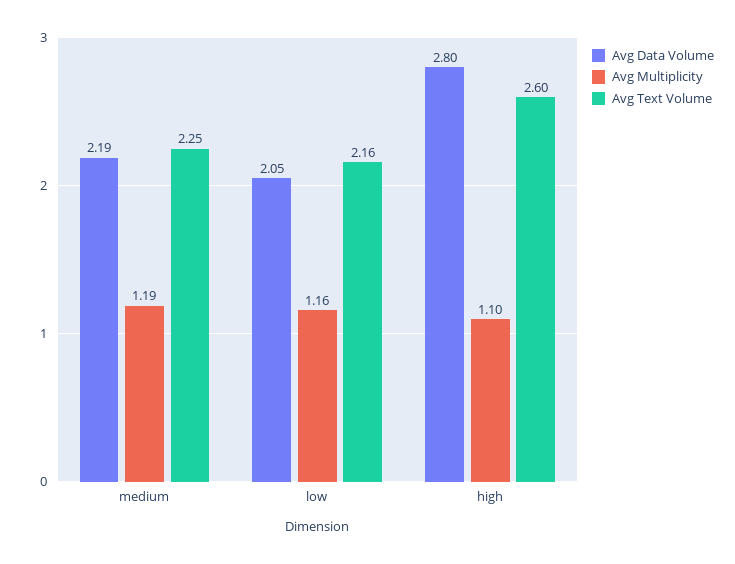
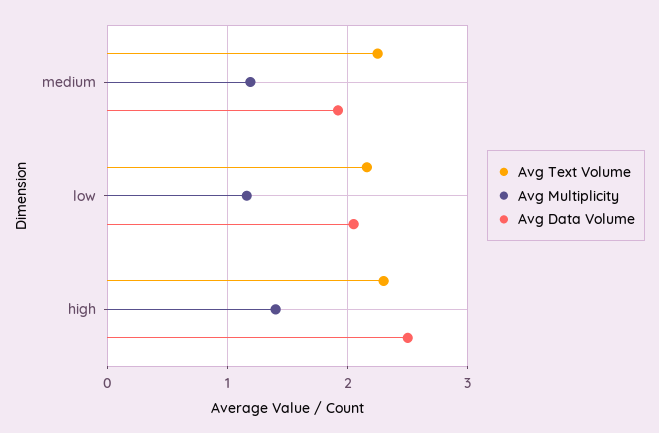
  {
    "Avg Data Volume": {
-     "medium": 2.19,
+     "medium": 1.9,
      "low": 2.05,
-     "high": 2.8
+     "high": 2.5
    },
    "Avg Multiplicity": {
      "medium": 1.19,
      "low": 1.16,
-     "high": 1.1
+     "high": 1.4
    },
    "Avg Text Volume": {
      "medium": 2.25,
      "low": 2.16,
-     "high": 2.6
+     "high": 2.3
    }
  }

